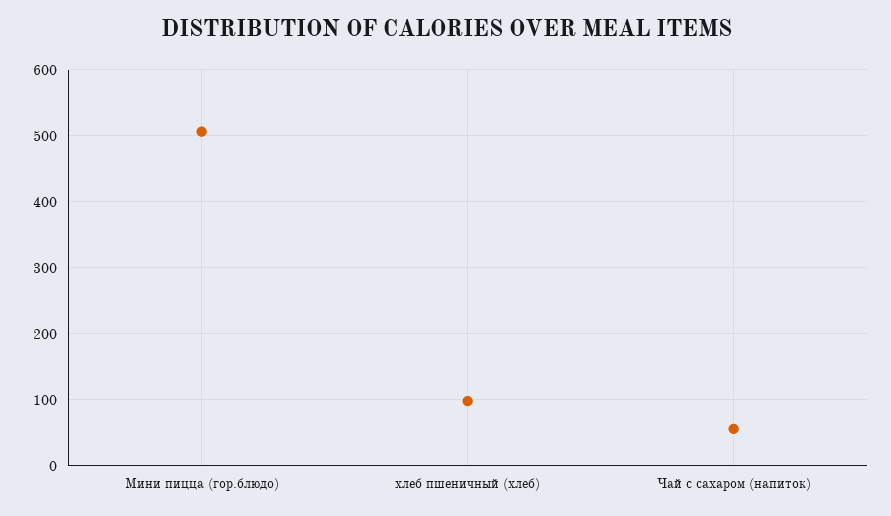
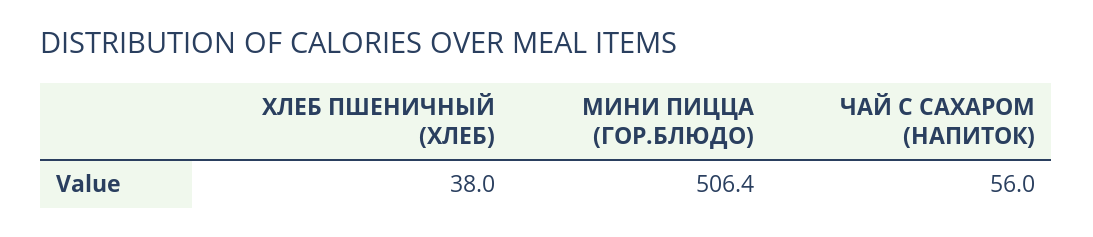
  {
    "Мини пицца (гор.блюдо)": 506.4,
-   "хлеб пшеничный (хлеб)": 100,
+   "хлеб пшеничный (хлеб)": 38,
    "Чай с сахаром (напиток)": 56
  }

